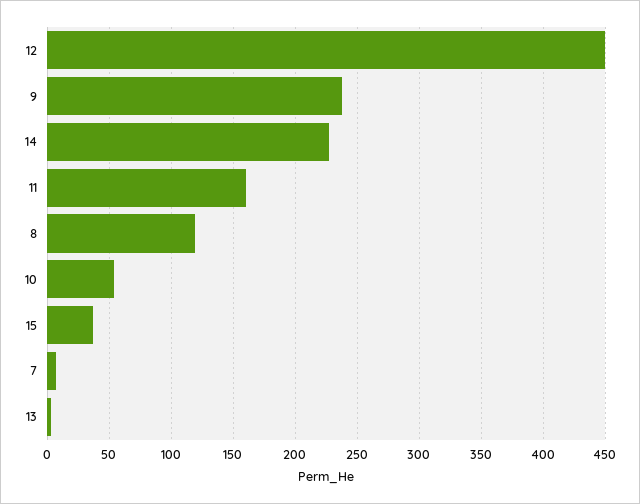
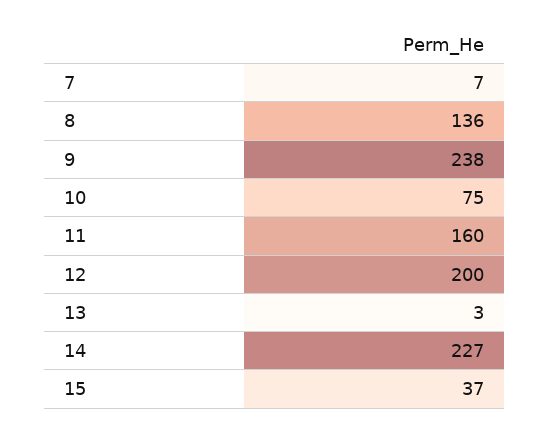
  {
-   "12": 450,
+   "12": 200,
    "9": 238,
    "14": 227,
    "11": 160,
-   "8": 120,
+   "8": 136,
-   "10": 55,
+   "10": 75,
    "15": 37,
    "7": 7,
    "13": 3
  }

